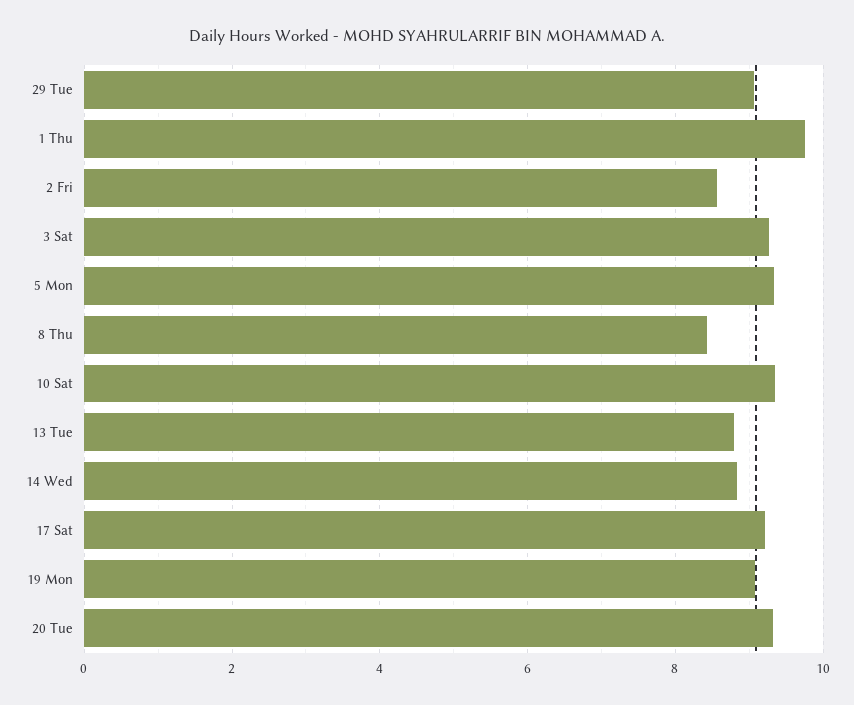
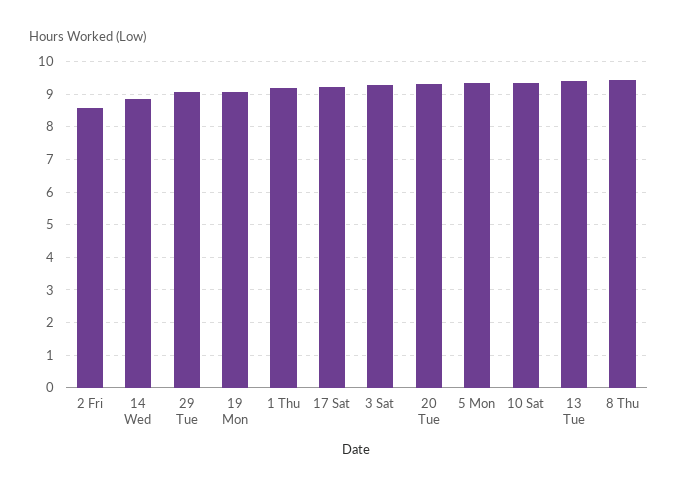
  {
    "29 Tue": 9,
-   "1 Thu": 9.8,
+   "1 Thu": 9.2,
    "2 Fri": 8.6,
    "3 Sat": 9.2,
    "5 Mon": 9.4,
-   "8 Thu": 8.4,
+   "8 Thu": 9.4,
    "10 Sat": 9.4,
-   "13 Tue": 8.8,
+   "13 Tue": 9.4,
    "14 Wed": 8.8,
    "17 Sat": 9.2,
    "19 Mon": 9,
    "20 Tue": 9.4
  }

